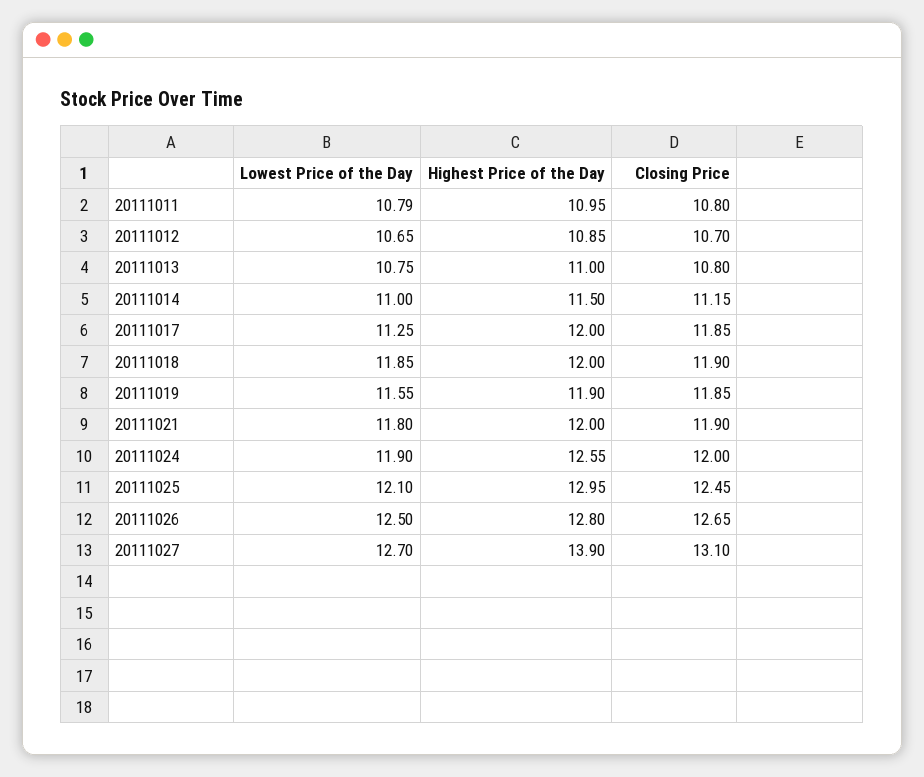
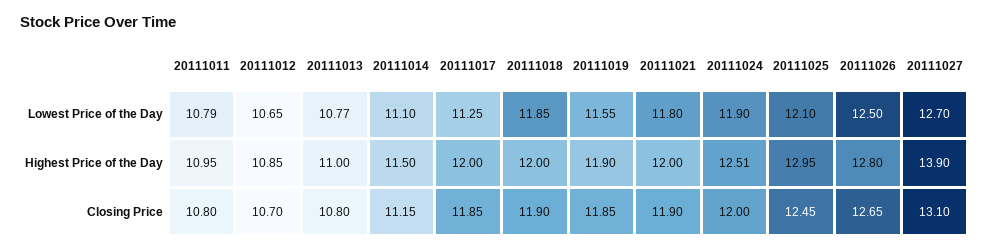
  {
    "Lowest Price of the Day": {
      "20111011": 10.79,
      "20111012": 10.65,
-     "20111013": 10.75,
+     "20111013": 10.77,
-     "20111014": 11,
+     "20111014": 11.1,
      "20111017": 11.25,
      "20111018": 11.85,
      "20111019": 11.55,
      "20111021": 11.8,
      "20111024": 11.9,
      "20111025": 12.1,
      "20111026": 12.5,
      "20111027": 12.7
    },
    "Highest Price of the Day": {
      "20111011": 10.95,
      "20111012": 10.85,
      "20111013": 11,
      "20111014": 11.5,
      "20111017": 12,
      "20111018": 12,
      "20111019": 11.9,
      "20111021": 12,
-     "20111024": 12.55,
+     "20111024": 12.51,
      "20111025": 12.95,
      "20111026": 12.8,
      "20111027": 13.9
    },
    "Closing Price": {
      "20111011": 10.8,
      "20111012": 10.7,
      "20111013": 10.8,
      "20111014": 11.15,
      "20111017": 11.85,
      "20111018": 11.9,
      "20111019": 11.85,
      "20111021": 11.9,
      "20111024": 12,
      "20111025": 12.45,
      "20111026": 12.65,
      "20111027": 13.1
    }
  }

